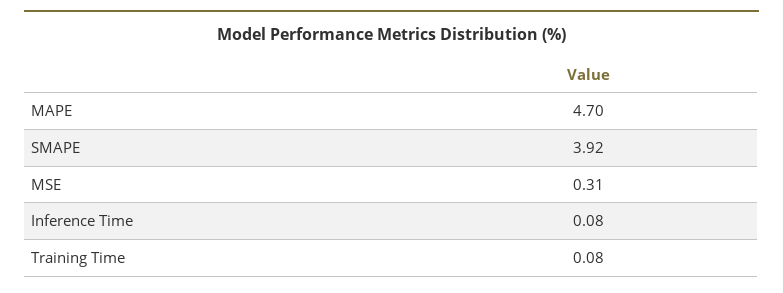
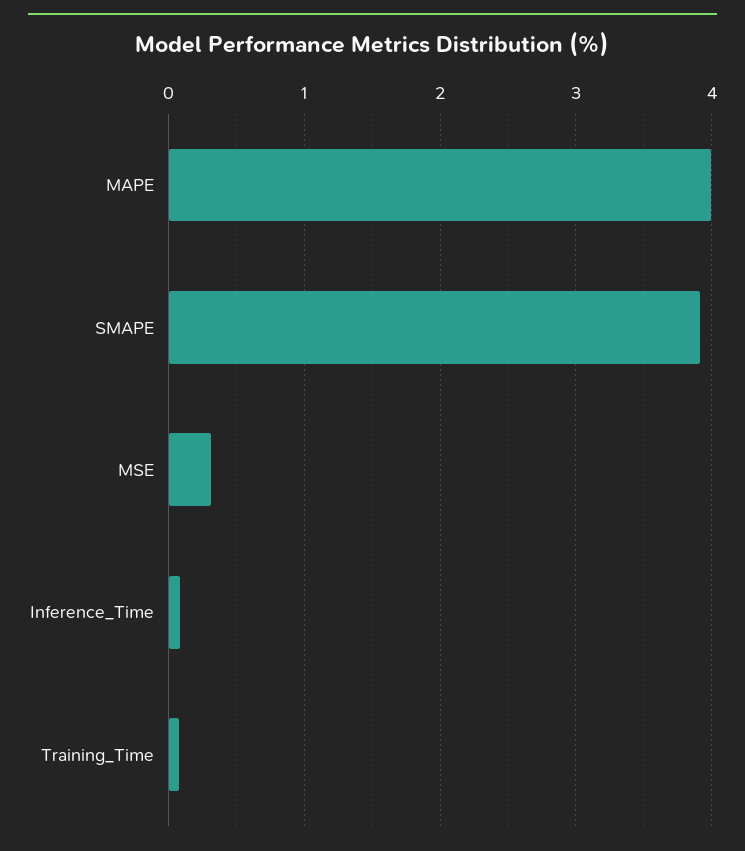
  {
-   "MAPE": 4.7,
+   "MAPE": 4,
    "SMAPE": 3.92,
    "MSE": 0.31,
    "Inference Time": 0.08,
    "Training Time": 0.08
  }

